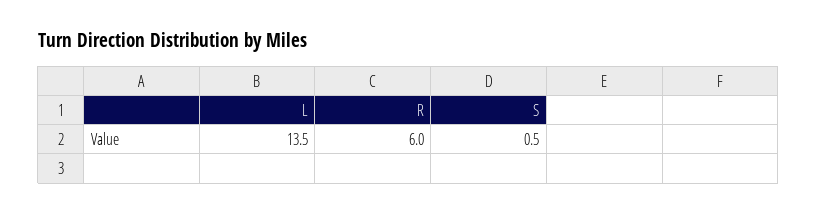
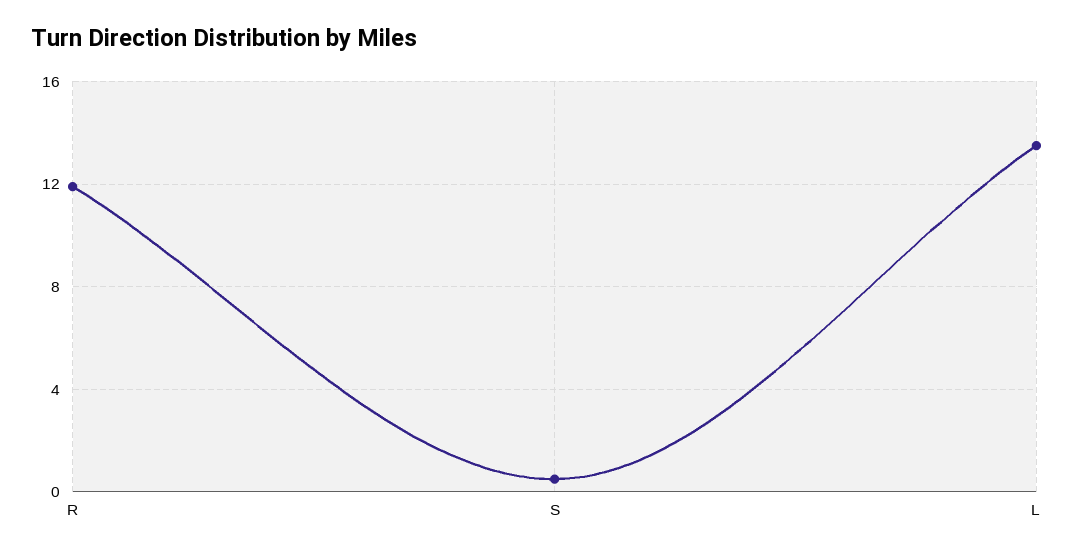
  {
    "L": 13.5,
-   "R": 6,
+   "R": 12,
    "S": 0.5
  }

